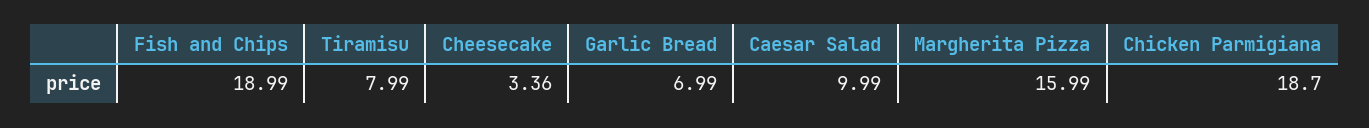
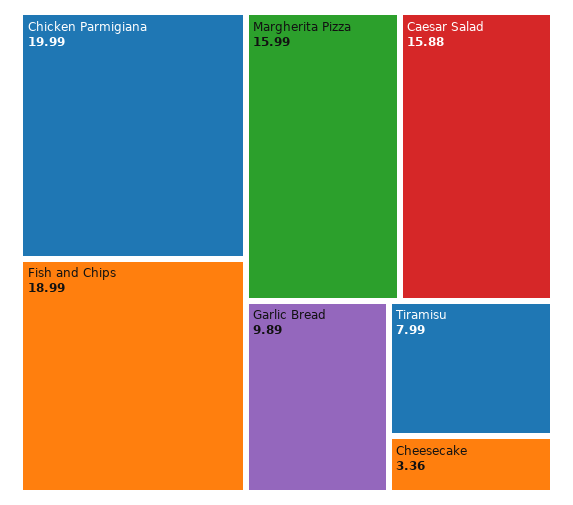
  {
    "Fish and Chips": 18.99,
    "Tiramisu": 7.99,
    "Cheesecake": 3.36,
-   "Garlic Bread": 6.99,
+   "Garlic Bread": 9.89,
-   "Caesar Salad": 9.99,
+   "Caesar Salad": 15.88,
    "Margherita Pizza": 15.99,
-   "Chicken Parmigiana": 18.7
+   "Chicken Parmigiana": 19.99
  }

